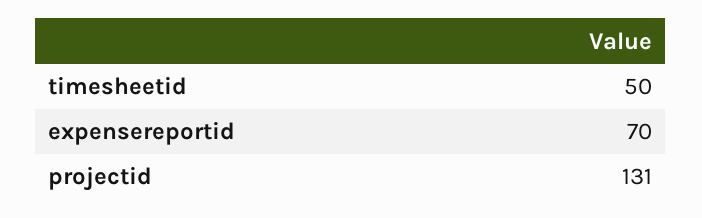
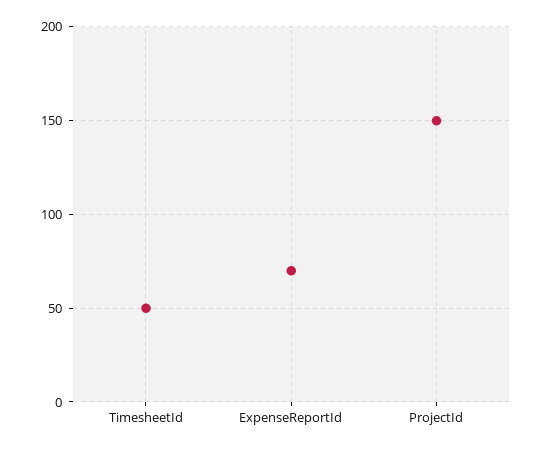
  {
    "timesheetid": 50,
    "expensereportid": 70,
-   "projectid": 131
+   "projectid": 150
  }

